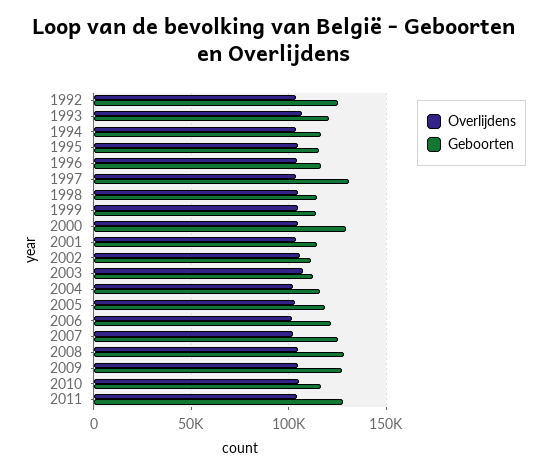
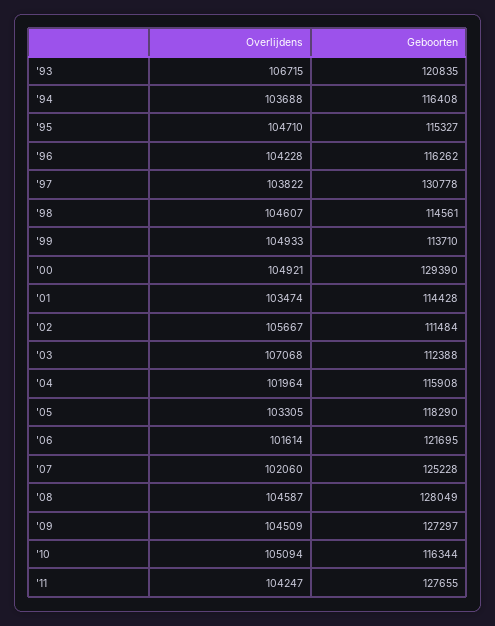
  {
    "Overlijdens": {
-     "1992": 105000,
      "1993": 106715,
      "1994": 103688,
      "1995": 104710,
      "1996": 104228,
      "1997": 103822,
      "1998": 104607,
      "1999": 104933,
      "2000": 104921,
      "2001": 103474,
      "2002": 105667,
      "2003": 107068,
      "2004": 101964,
      "2005": 103305,
      "2006": 101614,
      "2007": 102060,
      "2008": 104587,
      "2009": 104509,
      "2010": 105094,
      "2011": 104247
    },
    "Geboorten": {
-     "1992": 125000,
      "1993": 120835,
      "1994": 116408,
      "1995": 115327,
      "1996": 116262,
      "1997": 130778,
      "1998": 114561,
      "1999": 113710,
      "2000": 129390,
      "2001": 114428,
      "2002": 111484,
      "2003": 112388,
      "2004": 115908,
      "2005": 118290,
      "2006": 121695,
      "2007": 125228,
      "2008": 128049,
      "2009": 127297,
      "2010": 116344,
      "2011": 127655
    }
  }

